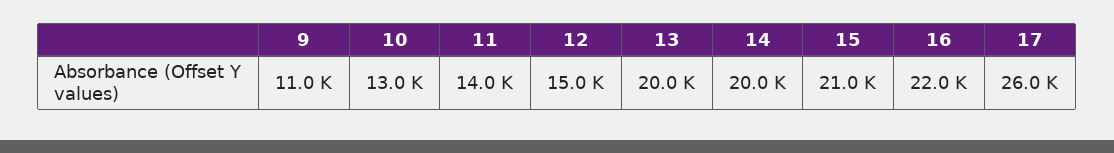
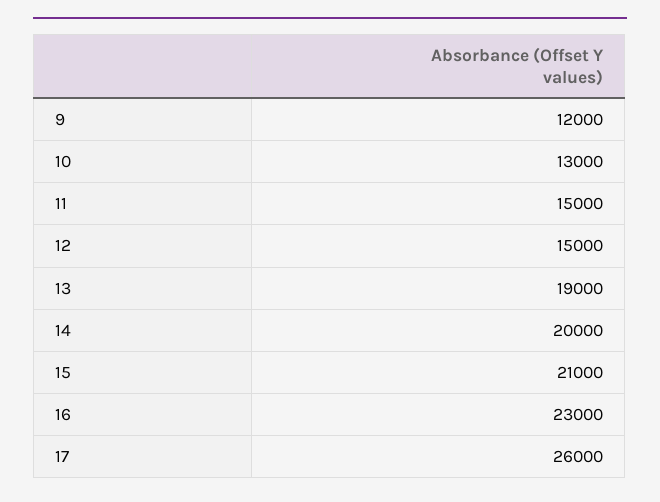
  {
-   "9": 11000,
+   "9": 12000,
    "10": 13000,
-   "11": 14000,
+   "11": 15000,
    "12": 15000,
-   "13": 20000,
+   "13": 19000,
    "14": 20000,
    "15": 21000,
-   "16": 22000,
+   "16": 23000,
    "17": 26000
  }

